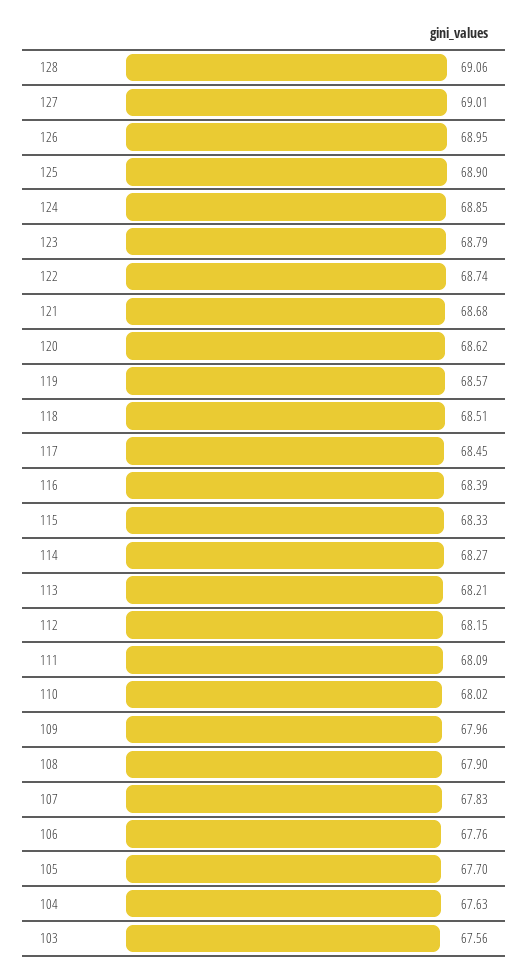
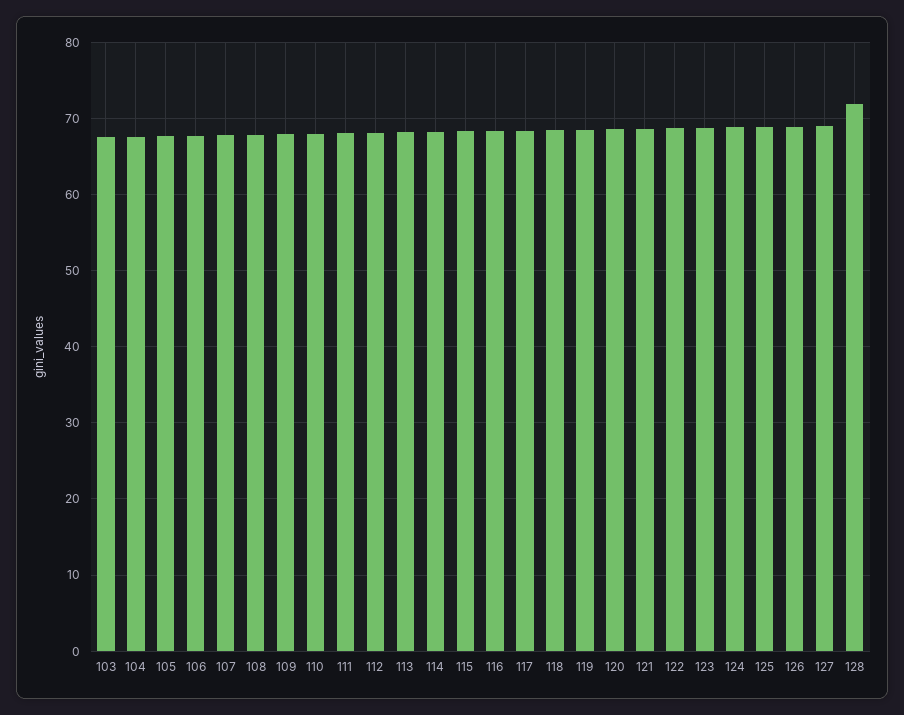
  {
-   "128": 69.06,
+   "128": 72,
    "127": 69.01,
    "126": 68.95,
    "125": 68.9,
    "124": 68.85,
    "123": 68.79,
    "122": 68.74,
    "121": 68.68,
    "120": 68.62,
    "119": 68.57,
    "118": 68.51,
    "117": 68.45,
    "116": 68.39,
    "115": 68.33,
    "114": 68.27,
    "113": 68.21,
    "112": 68.15,
    "111": 68.09,
    "110": 68.02,
    "109": 67.96,
    "108": 67.9,
    "107": 67.83,
    "106": 67.76,
    "105": 67.7,
    "104": 67.63,
    "103": 67.56
  }

